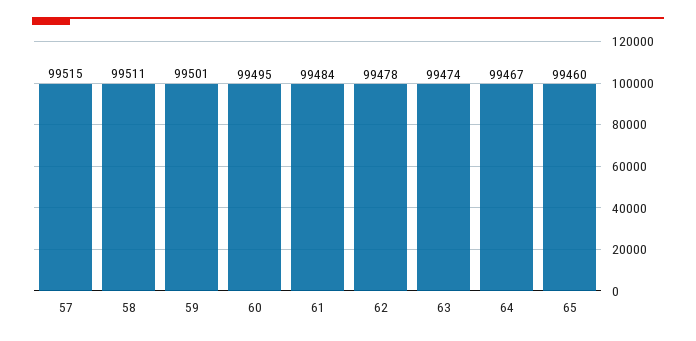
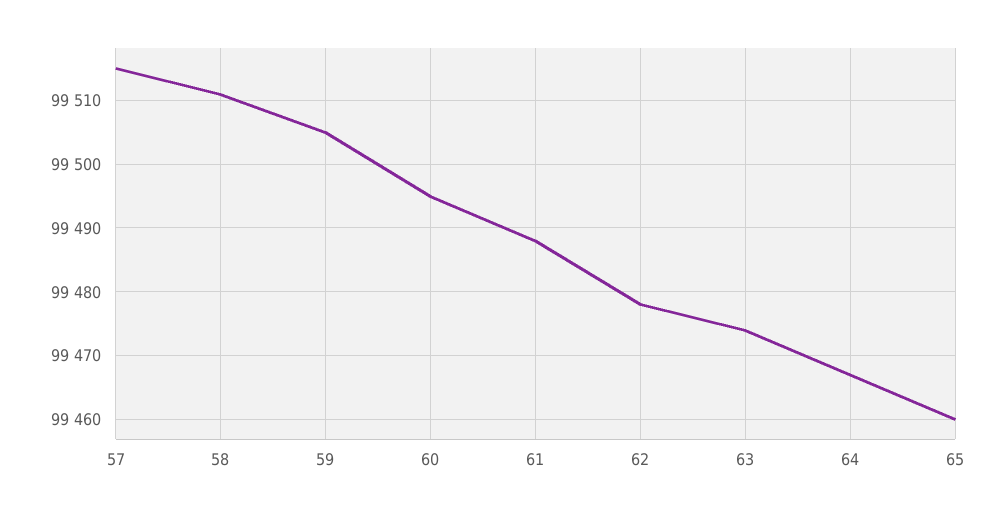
  {
    "57": 99515,
    "58": 99511,
-   "59": 99501,
+   "59": 99505,
    "60": 99495,
-   "61": 99484,
+   "61": 99488,
    "62": 99478,
    "63": 99474,
    "64": 99467,
    "65": 99460
  }

